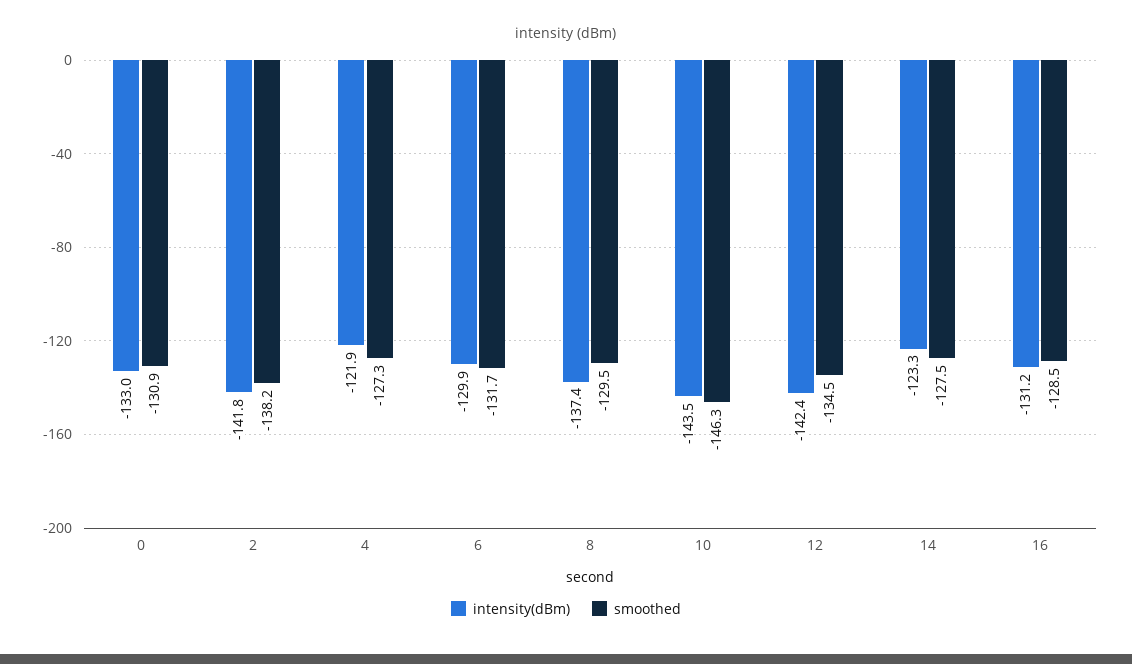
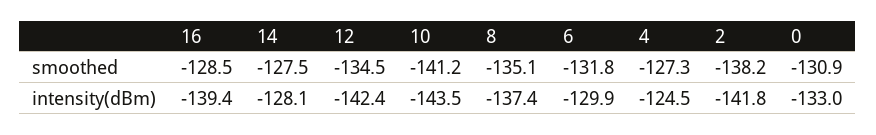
  {
    "intensity(dBm)": {
      "0": -133,
      "2": -141.8,
-     "4": -121.9,
+     "4": -124.5,
      "6": -129.9,
      "8": -137.4,
      "10": -143.5,
      "12": -142.4,
-     "14": -123.3,
+     "14": -128.1,
-     "16": -131.2
+     "16": -139.4
    },
    "smoothed": {
      "0": -130.9,
      "2": -138.2,
      "4": -127.3,
-     "6": -131.7,
+     "6": -131.8,
-     "8": -129.5,
+     "8": -135.1,
-     "10": -146.3,
+     "10": -141.2,
      "12": -134.5,
      "14": -127.5,
      "16": -128.5
    }
  }

